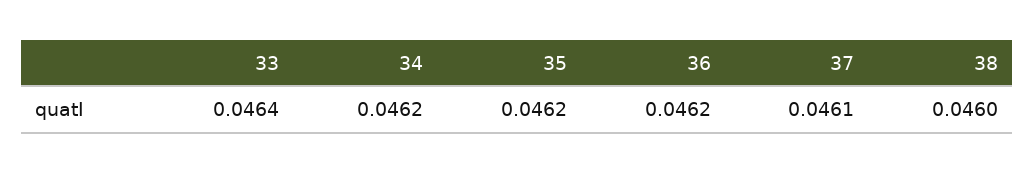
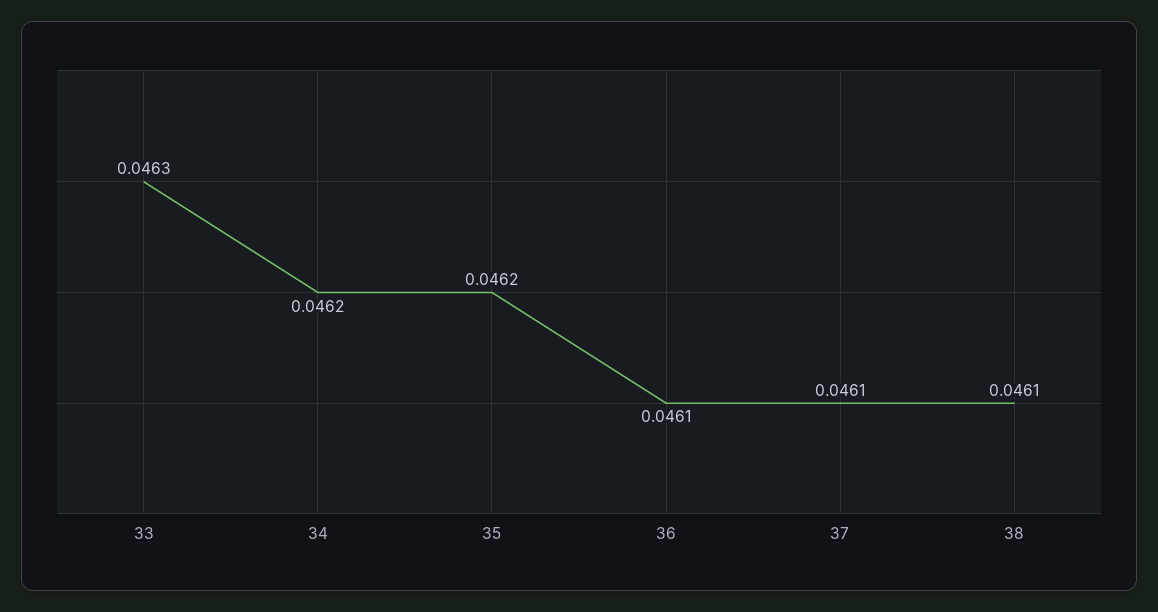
  {
-   "33": 0.0464,
+   "33": 0.0463,
    "34": 0.0462,
    "35": 0.0462,
-   "36": 0.0462,
+   "36": 0.0461,
    "37": 0.0461,
-   "38": 0.046
+   "38": 0.0461
  }

